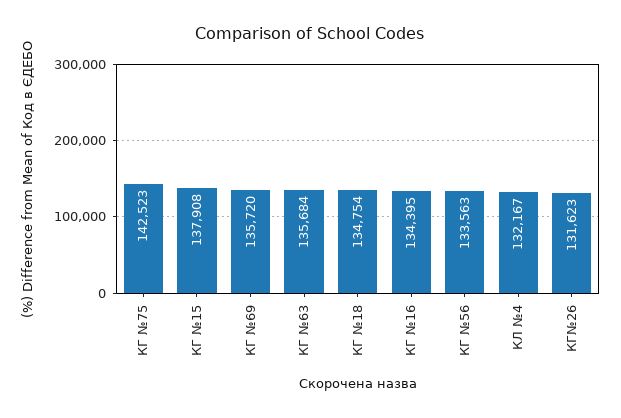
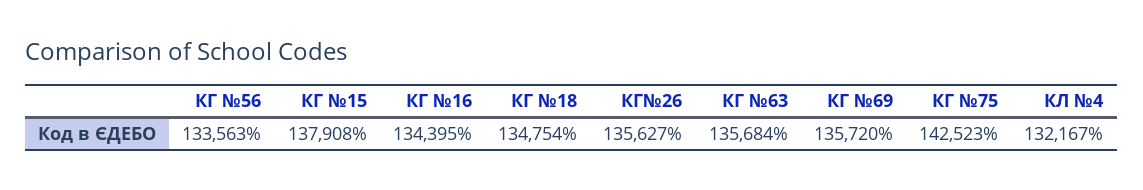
  {
    "КГ №75": 142523,
    "КГ №15": 137908,
    "КГ №69": 135720,
    "КГ №63": 135684,
    "КГ №18": 134754,
    "КГ №16": 134395,
    "КГ №56": 133563,
    "КЛ №4": 132167,
-   "КГ№26": 131623
+   "КГ№26": 135627
  }

